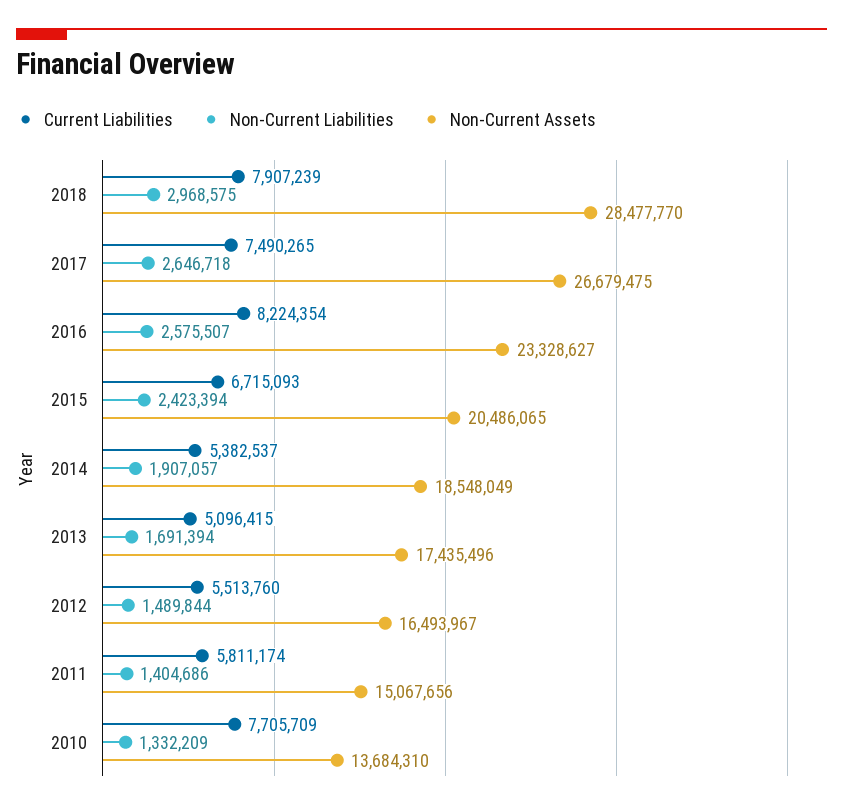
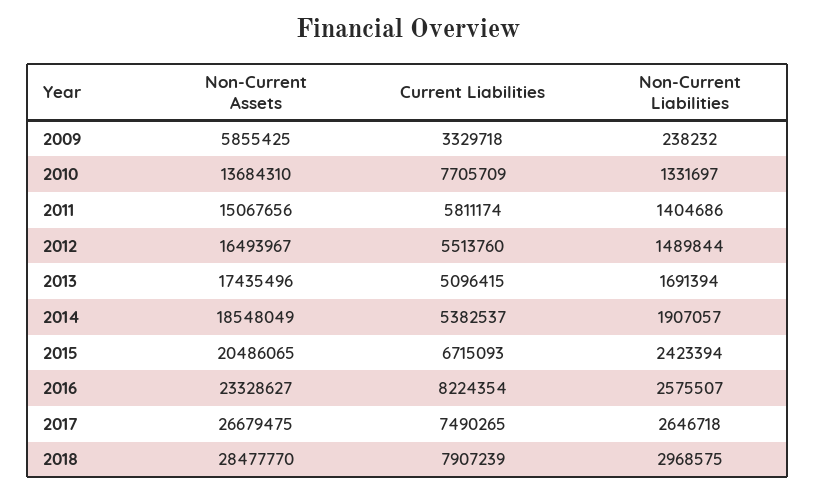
  {
    "Current Liabilities": {
      "2018": 7907239,
      "2017": 7490265,
      "2016": 8224354,
      "2015": 6715093,
      "2014": 5382537,
      "2013": 5096415,
      "2012": 5513760,
      "2011": 5811174,
-     "2010": 7705709
+     "2010": 7705709,
+     "2009": 3329718
    },
    "Non-Current Liabilities": {
      "2018": 2968575,
      "2017": 2646718,
      "2016": 2575507,
      "2015": 2423394,
      "2014": 1907057,
      "2013": 1691394,
      "2012": 1489844,
      "2011": 1404686,
-     "2010": 1332209
+     "2010": 1331697,
+     "2009": 238232
    },
    "Non-Current Assets": {
      "2018": 28477770,
      "2017": 26679475,
      "2016": 23328627,
      "2015": 20486065,
      "2014": 18548049,
      "2013": 17435496,
      "2012": 16493967,
      "2011": 15067656,
-     "2010": 13684310
+     "2010": 13684310,
+     "2009": 5855425
    }
  }

